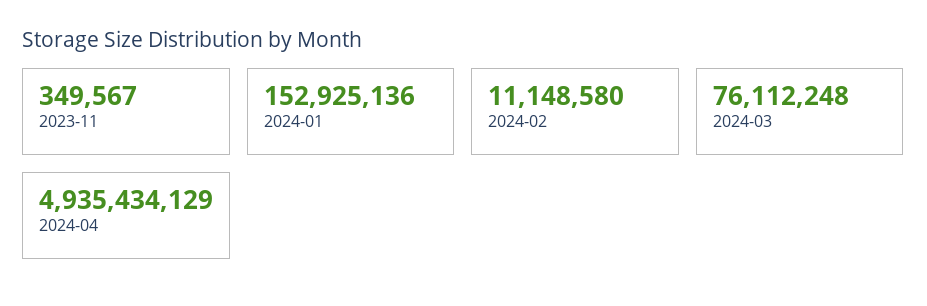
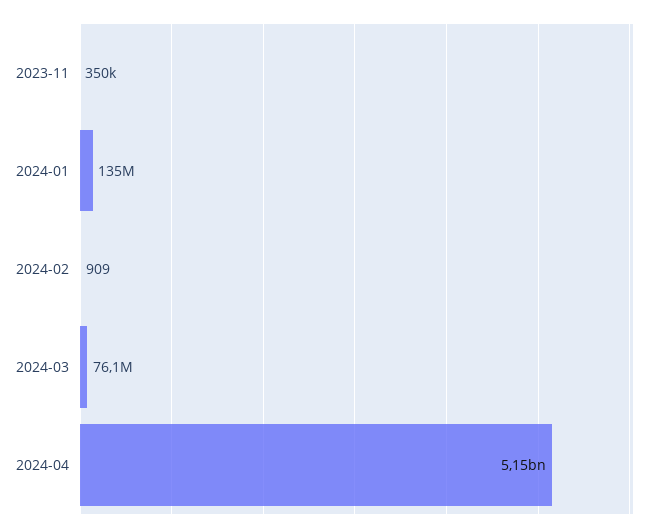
  {
    "2023-11": 349567,
-   "2024-01": 152925136,
+   "2024-01": 135000000,
-   "2024-02": 11148580,
+   "2024-02": 909,
    "2024-03": 76112248,
-   "2024-04": 4935434129
+   "2024-04": 5150000000
  }

